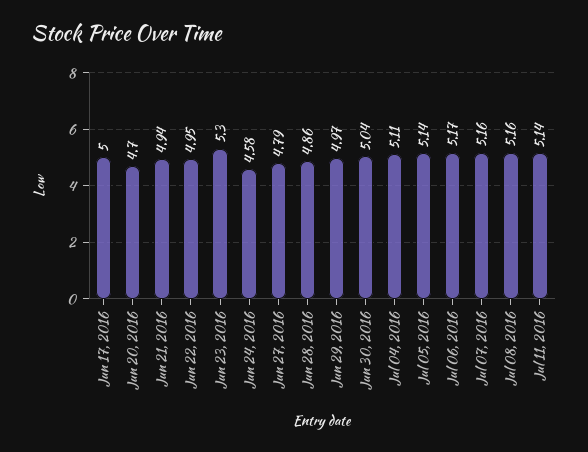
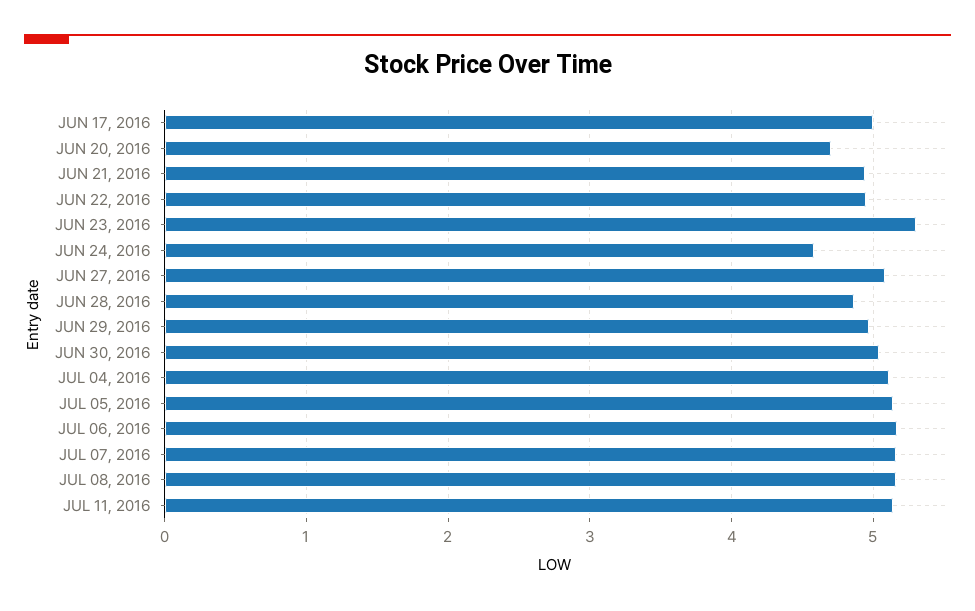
  {
    "Jun 17, 2016": 5,
    "Jun 20, 2016": 4.7,
    "Jun 21, 2016": 4.94,
    "Jun 22, 2016": 4.95,
    "Jun 23, 2016": 5.3,
    "Jun 24, 2016": 4.58,
-   "Jun 27, 2016": 4.79,
+   "Jun 27, 2016": 5.1,
    "Jun 28, 2016": 4.86,
    "Jun 29, 2016": 4.97,
    "Jun 30, 2016": 5.04,
    "Jul 04, 2016": 5.11,
    "Jul 05, 2016": 5.14,
    "Jul 06, 2016": 5.17,
    "Jul 07, 2016": 5.16,
    "Jul 08, 2016": 5.16,
    "Jul 11, 2016": 5.14
  }

